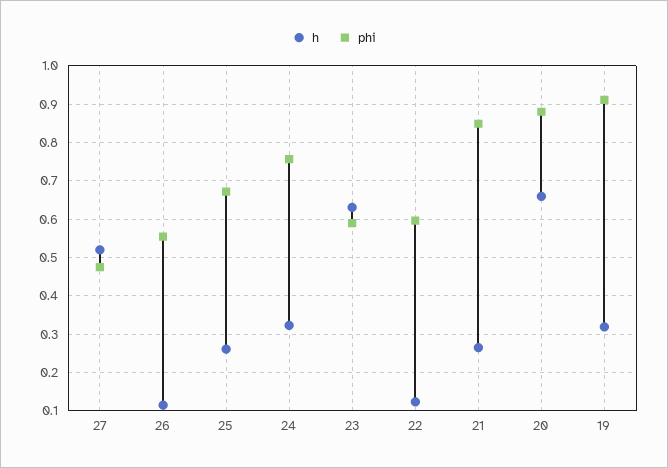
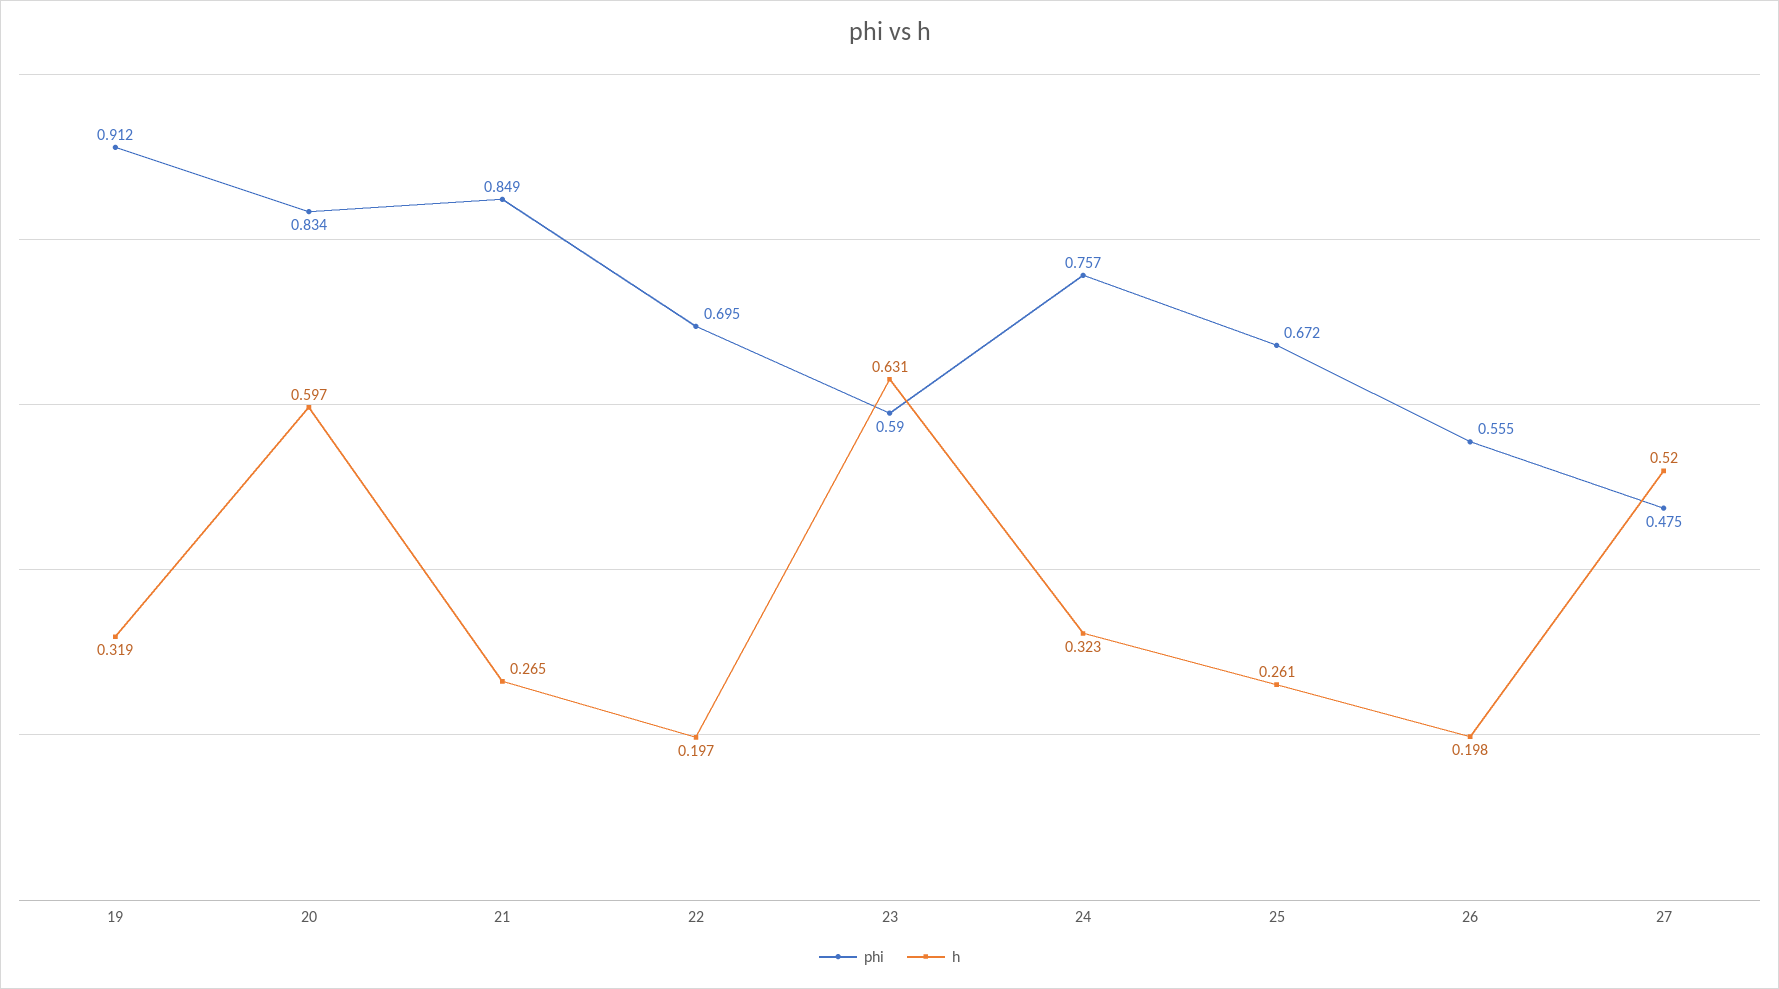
  {
    "h": {
      "27": 0.52,
-     "26": 0.12,
+     "26": 0.198,
      "25": 0.261,
      "24": 0.323,
      "23": 0.631,
-     "22": 0.12,
+     "22": 0.197,
      "21": 0.265,
-     "20": 0.66,
+     "20": 0.597,
      "19": 0.319
    },
    "phi": {
      "27": 0.475,
      "26": 0.555,
      "25": 0.672,
      "24": 0.757,
      "23": 0.59,
-     "22": 0.6,
+     "22": 0.695,
      "21": 0.849,
-     "20": 0.88,
+     "20": 0.834,
      "19": 0.912
    }
  }

